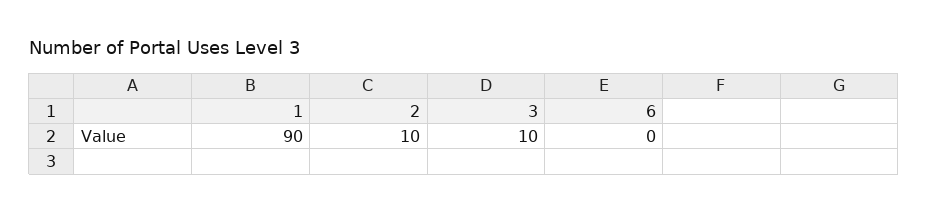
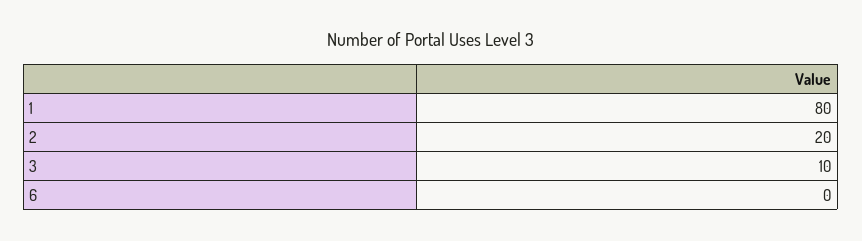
  {
-   "1": 90,
+   "1": 80,
-   "2": 10,
+   "2": 20,
    "3": 10,
    "6": 0
  }

